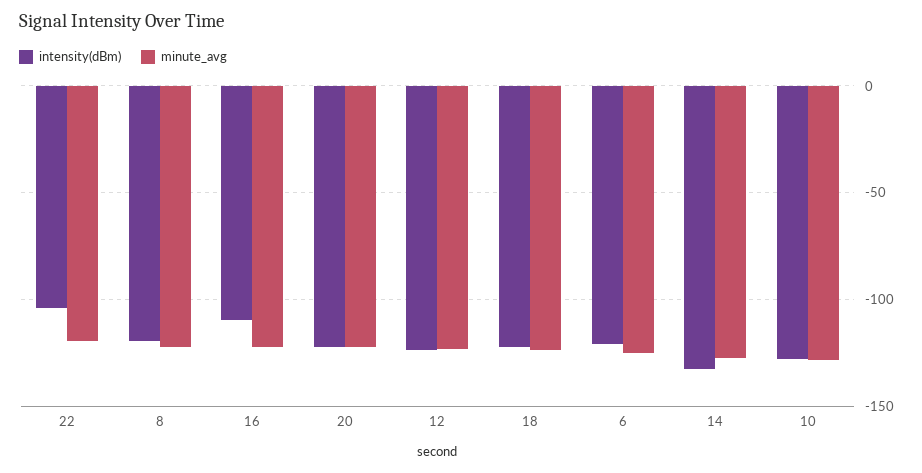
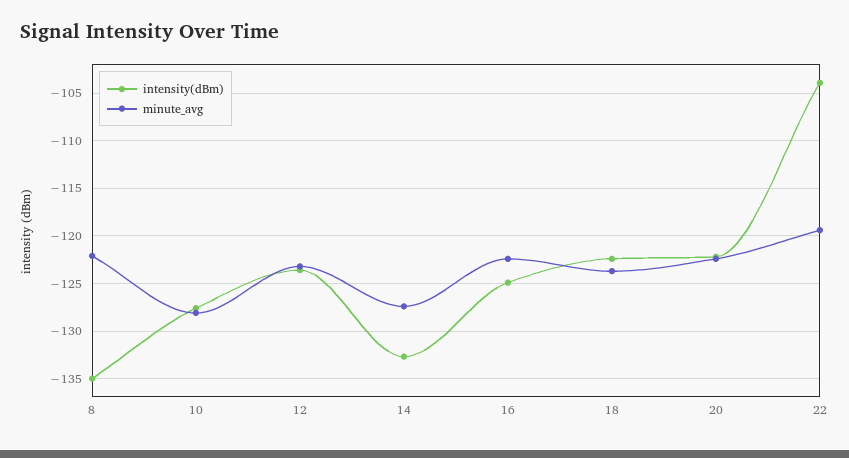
  {
    "intensity(dBm)": {
      "22": -104,
-     "8": -120,
+     "8": -135,
-     "16": -110,
+     "16": -125,
      "20": -122,
      "12": -124,
      "18": -122,
-     "6": -120,
      "14": -133,
      "10": -128
    },
    "minute_avg": {
      "22": -119,
      "8": -122,
      "16": -122,
      "20": -122,
      "12": -123,
      "18": -124,
-     "6": -125,
      "14": -127,
      "10": -128
    }
  }

